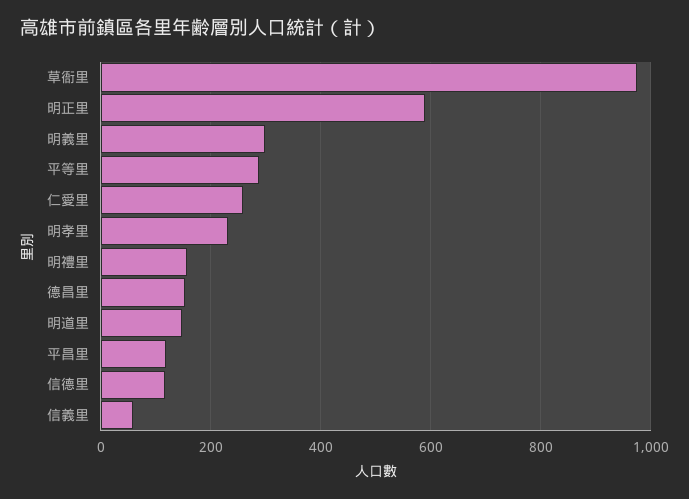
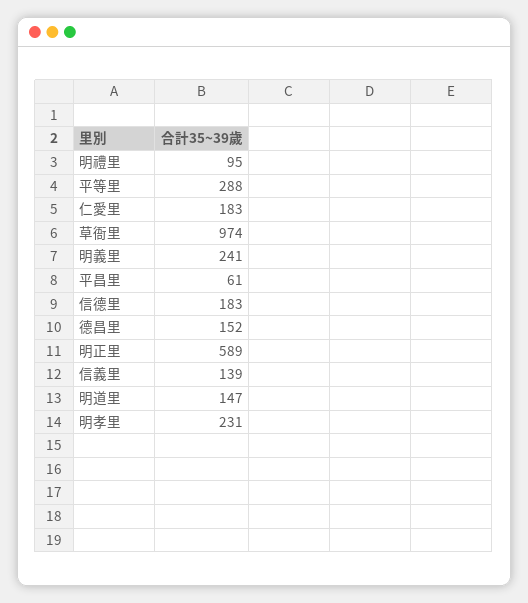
  {
    "草衙里": 974,
    "明正里": 589,
-   "明義里": 300,
+   "明義里": 241,
    "平等里": 288,
-   "仁愛里": 260,
+   "仁愛里": 183,
    "明孝里": 231,
-   "明禮里": 160,
+   "明禮里": 95,
    "德昌里": 152,
    "明道里": 147,
-   "平昌里": 120,
+   "平昌里": 61,
-   "信德里": 120,
+   "信德里": 183,
-   "信義里": 60
+   "信義里": 139
  }

